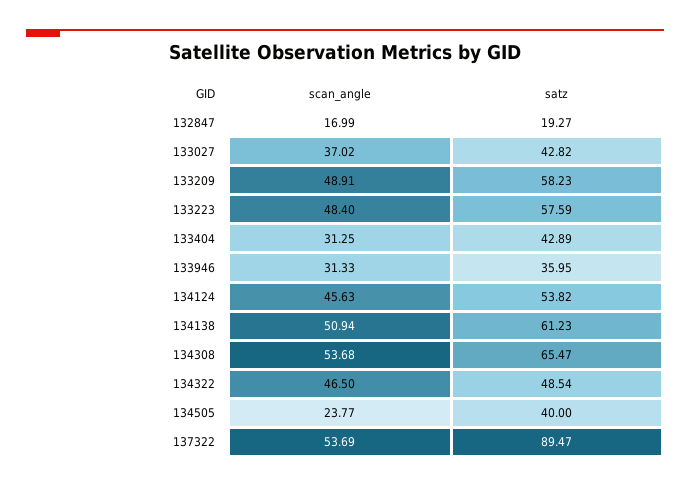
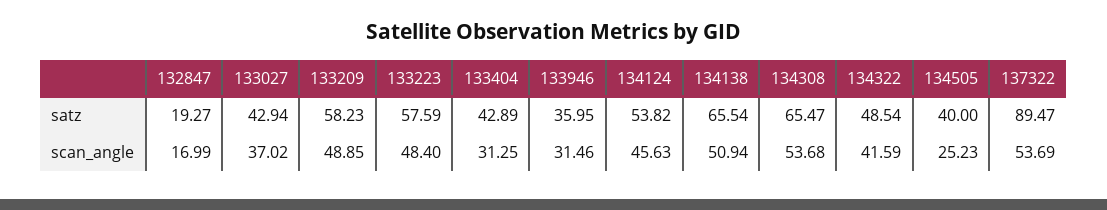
  {
    "scan_angle": {
      "132847": 16.99,
      "133027": 37.02,
-     "133209": 48.91,
+     "133209": 48.85,
      "133223": 48.4,
      "133404": 31.25,
-     "133946": 31.33,
+     "133946": 31.46,
      "134124": 45.63,
      "134138": 50.94,
      "134308": 53.68,
-     "134322": 46.5,
+     "134322": 41.59,
-     "134505": 23.77,
+     "134505": 25.23,
      "137322": 53.69
    },
    "satz": {
      "132847": 19.27,
-     "133027": 42.82,
+     "133027": 42.94,
      "133209": 58.23,
      "133223": 57.59,
      "133404": 42.89,
      "133946": 35.95,
      "134124": 53.82,
-     "134138": 61.23,
+     "134138": 65.54,
      "134308": 65.47,
      "134322": 48.54,
      "134505": 40,
      "137322": 89.47
    }
  }

